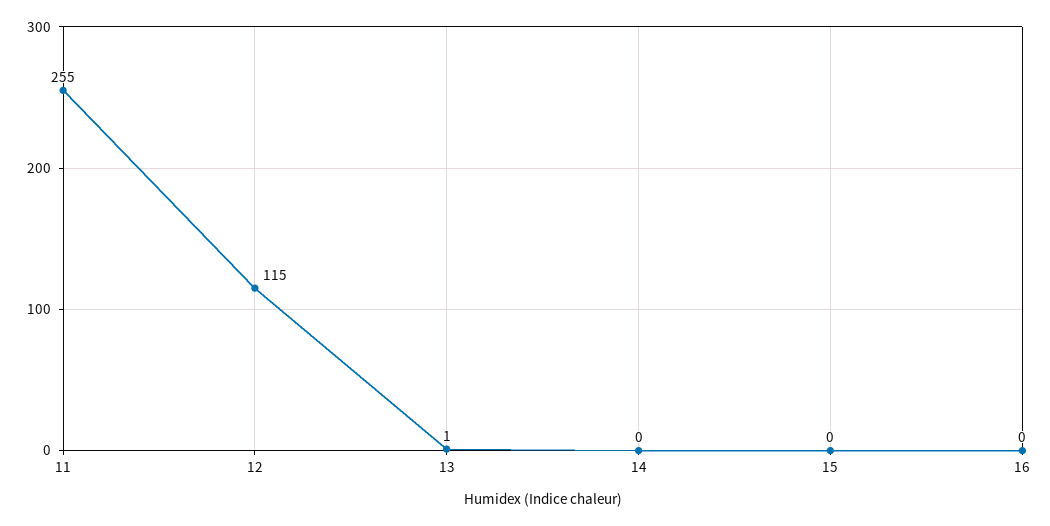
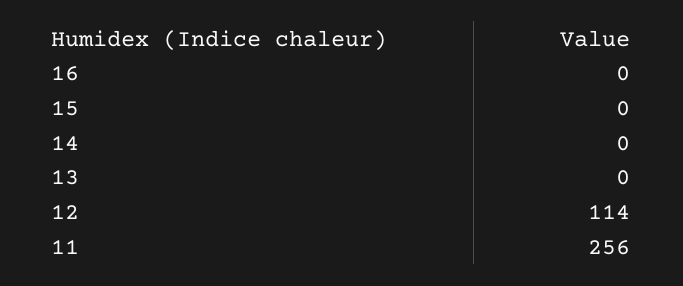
  {
-   "11": 255,
+   "11": 256,
-   "12": 115,
+   "12": 114,
-   "13": 1,
+   "13": 0,
    "14": 0,
    "15": 0,
    "16": 0
  }

